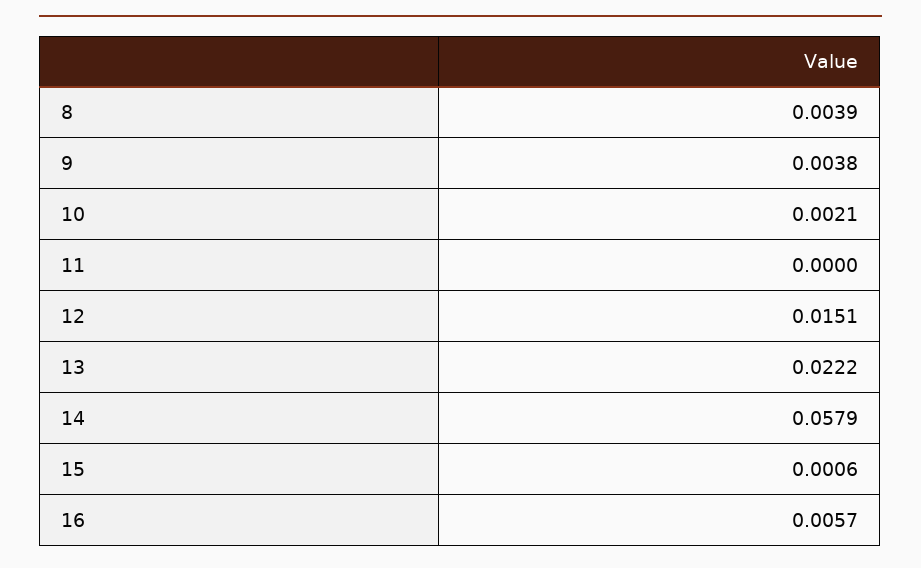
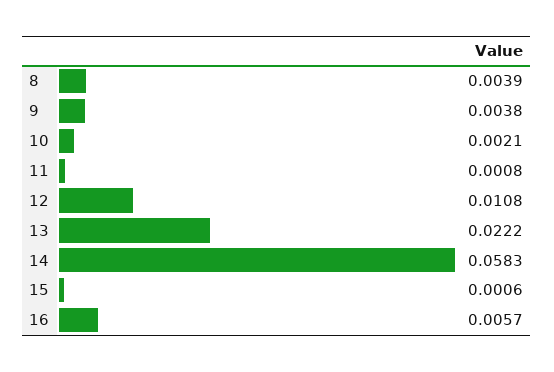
  {
    "8": 0.0039,
    "9": 0.0038,
    "10": 0.0021,
-   "11": 0,
+   "11": 0.0008,
-   "12": 0.0151,
+   "12": 0.0108,
    "13": 0.0222,
-   "14": 0.0579,
+   "14": 0.0583,
    "15": 0.0006,
    "16": 0.0057
  }

